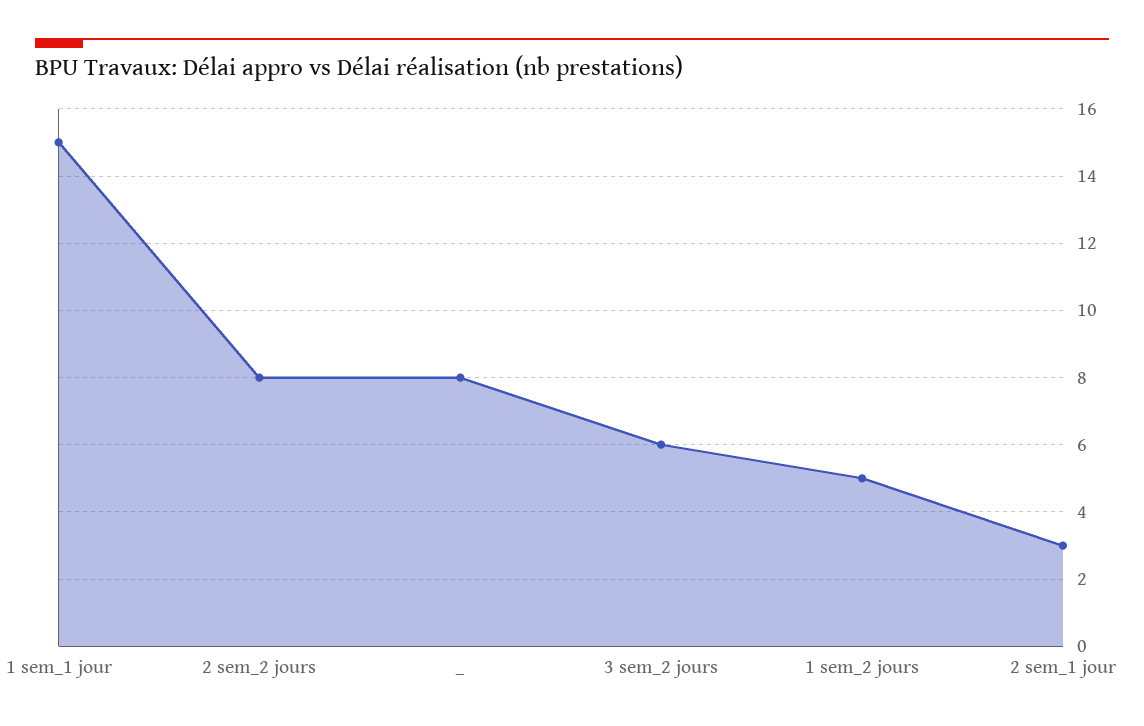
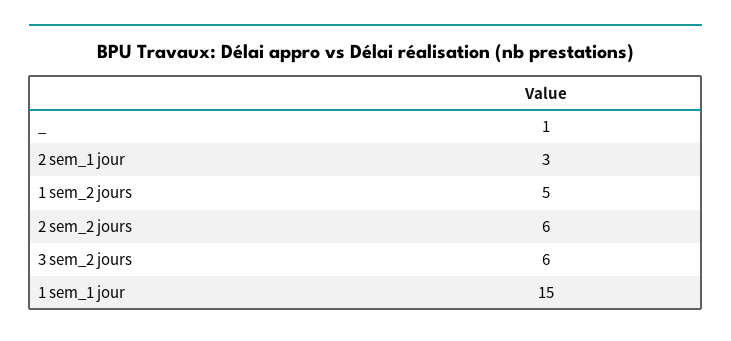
  {
    "1 sem_1 jour": 15,
-   "2 sem_2 jours": 8,
+   "2 sem_2 jours": 6,
-   "_": 8,
+   "_": 1,
    "3 sem_2 jours": 6,
    "1 sem_2 jours": 5,
    "2 sem_1 jour": 3
  }

